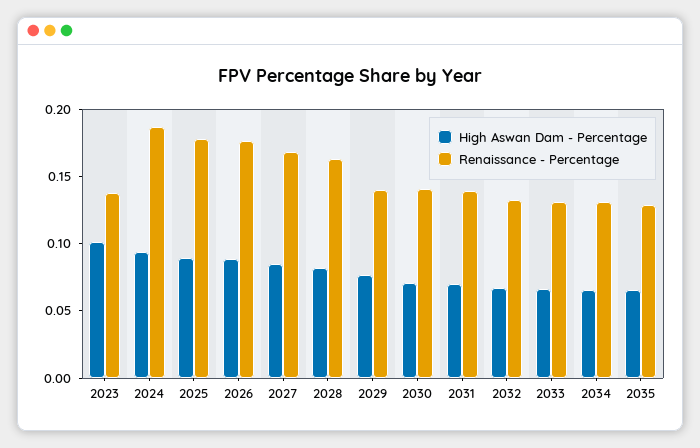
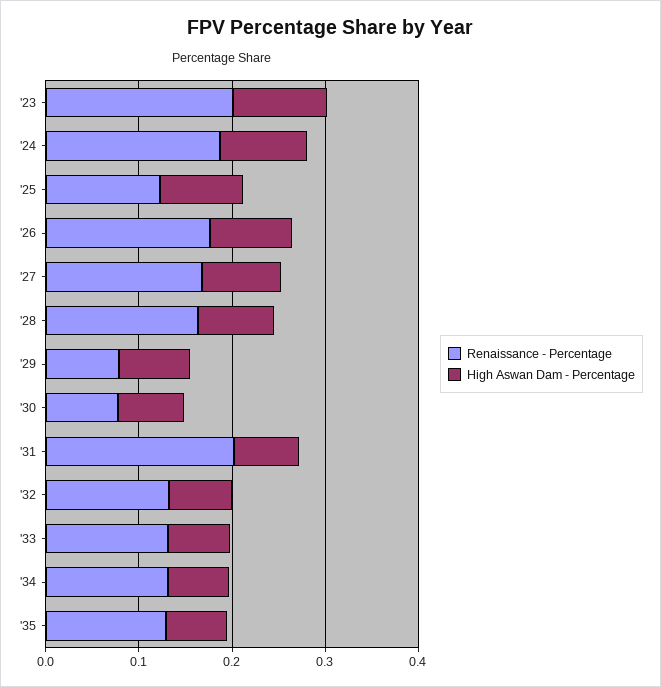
  {
    "High Aswan Dam - Percentage": {
      "2023": 0.1,
      "2024": 0.09,
      "2025": 0.09,
      "2026": 0.09,
      "2027": 0.09,
      "2028": 0.08,
      "2029": 0.08,
      "2030": 0.07,
      "2031": 0.07,
      "2032": 0.07,
      "2033": 0.07,
      "2034": 0.07,
      "2035": 0.07
    },
    "Renaissance - Percentage": {
-     "2023": 0.14,
+     "2023": 0.2,
      "2024": 0.19,
-     "2025": 0.18,
+     "2025": 0.12,
      "2026": 0.18,
      "2027": 0.17,
      "2028": 0.16,
-     "2029": 0.14,
+     "2029": 0.08,
-     "2030": 0.14,
+     "2030": 0.08,
-     "2031": 0.14,
+     "2031": 0.2,
      "2032": 0.13,
      "2033": 0.13,
      "2034": 0.13,
      "2035": 0.13
    }
  }

